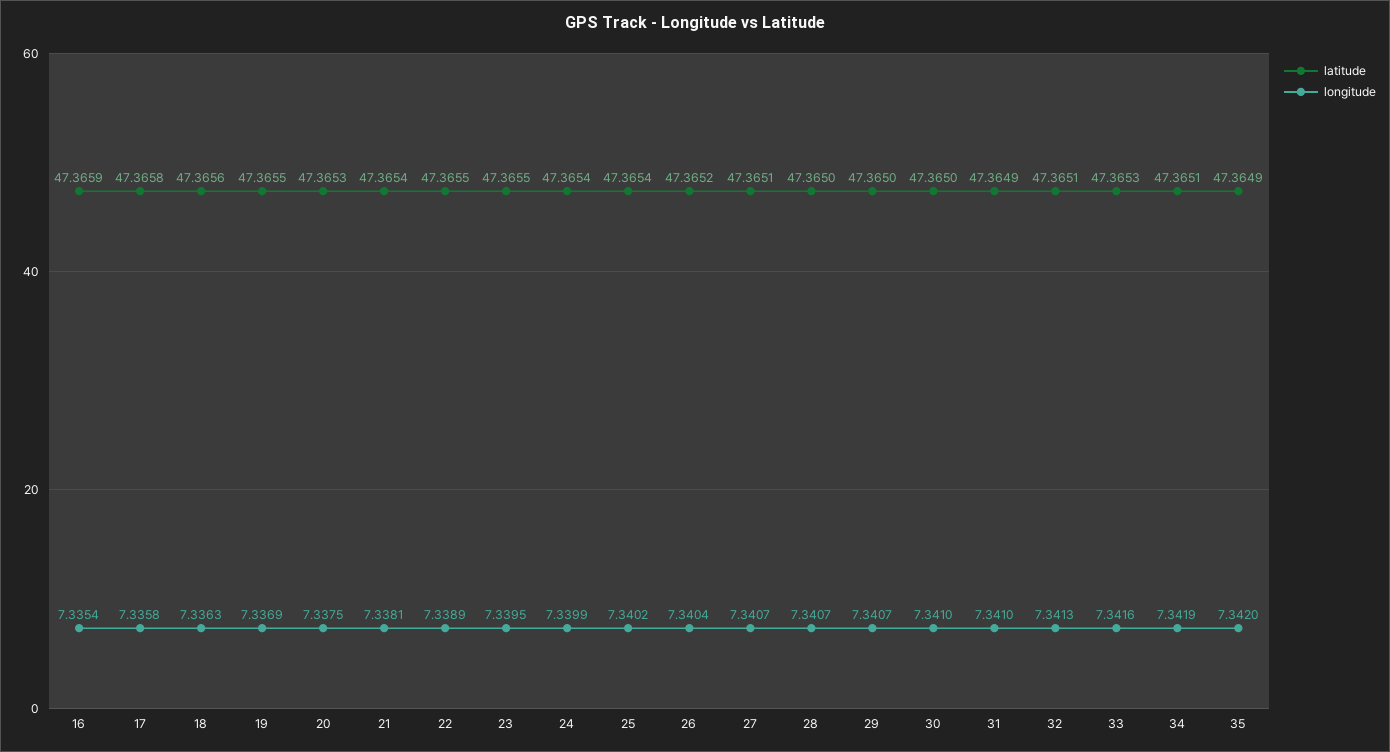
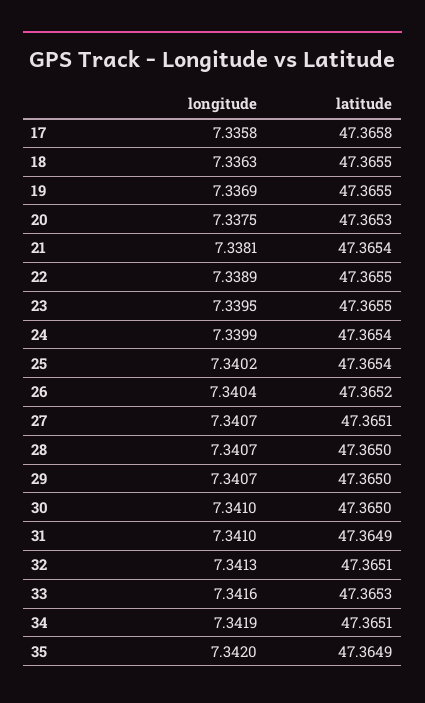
  {
    "latitude": {
-     "16": 47.3659,
      "17": 47.3658,
-     "18": 47.3656,
+     "18": 47.3655,
      "19": 47.3655,
      "20": 47.3653,
      "21": 47.3654,
      "22": 47.3655,
      "23": 47.3655,
      "24": 47.3654,
      "25": 47.3654,
      "26": 47.3652,
      "27": 47.3651,
      "28": 47.365,
      "29": 47.365,
      "30": 47.365,
      "31": 47.3649,
      "32": 47.3651,
      "33": 47.3653,
      "34": 47.3651,
      "35": 47.3649
    },
    "longitude": {
-     "16": 7.3354,
      "17": 7.3358,
      "18": 7.3363,
      "19": 7.3369,
      "20": 7.3375,
      "21": 7.3381,
      "22": 7.3389,
      "23": 7.3395,
      "24": 7.3399,
      "25": 7.3402,
      "26": 7.3404,
      "27": 7.3407,
      "28": 7.3407,
      "29": 7.3407,
      "30": 7.341,
      "31": 7.341,
      "32": 7.3413,
      "33": 7.3416,
      "34": 7.3419,
      "35": 7.342
    }
  }

